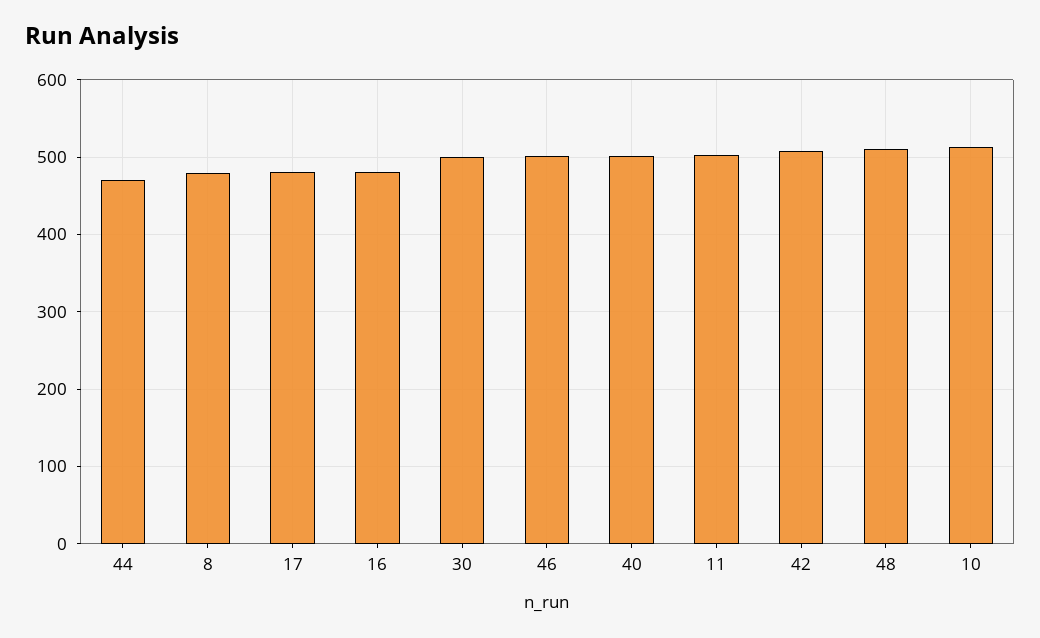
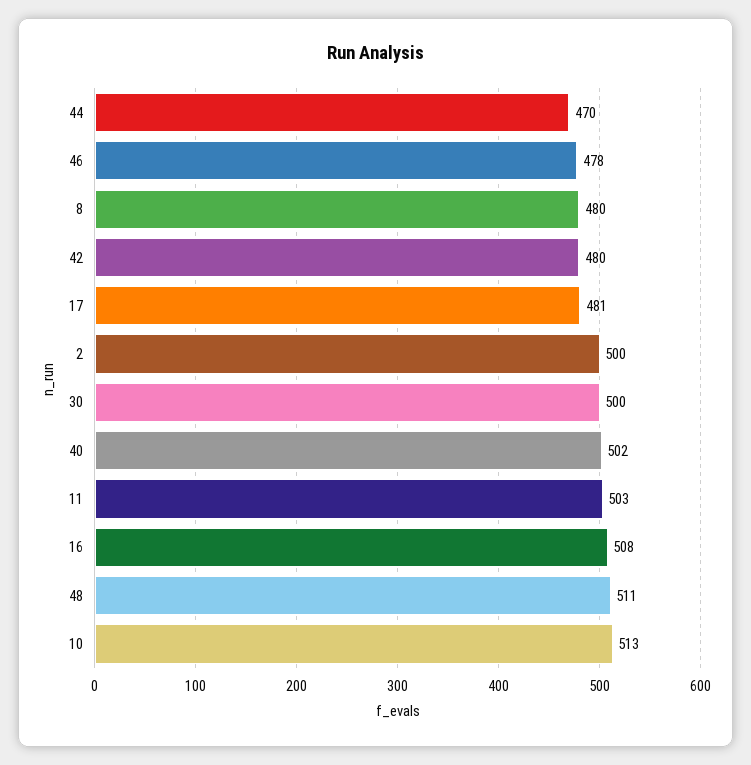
  {
    "44": 470,
    "8": 480,
    "17": 481,
-   "16": 480,
+   "16": 508,
    "30": 500,
-   "46": 500,
+   "46": 478,
    "40": 502,
    "11": 503,
-   "42": 510,
+   "42": 480,
    "48": 511,
-   "10": 513
+   "10": 513,
+   "2": 500
  }

